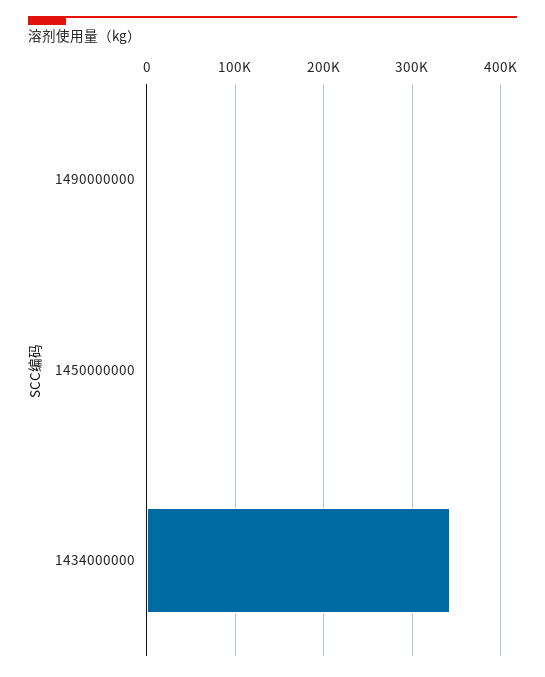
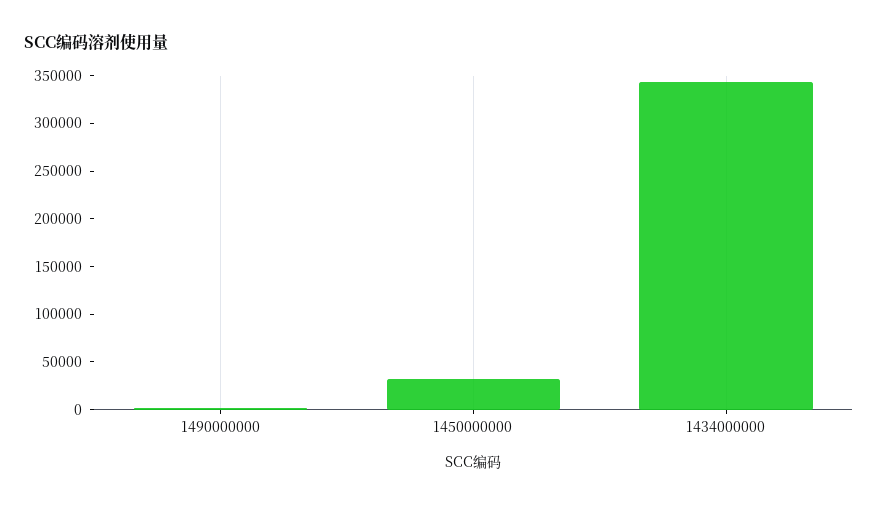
  {
    "1490000000": 0,
-   "1450000000": 0,
+   "1450000000": 30000,
    "1434000000": 340000
  }

